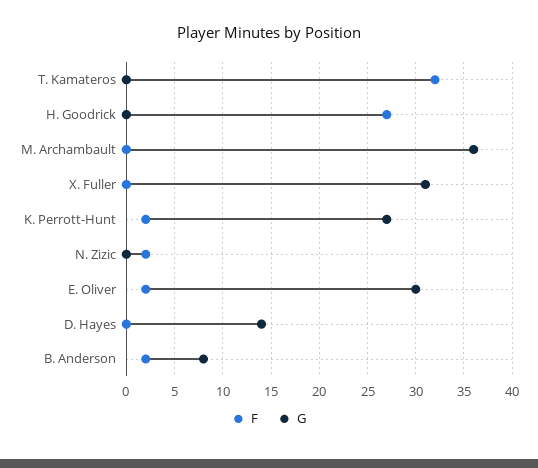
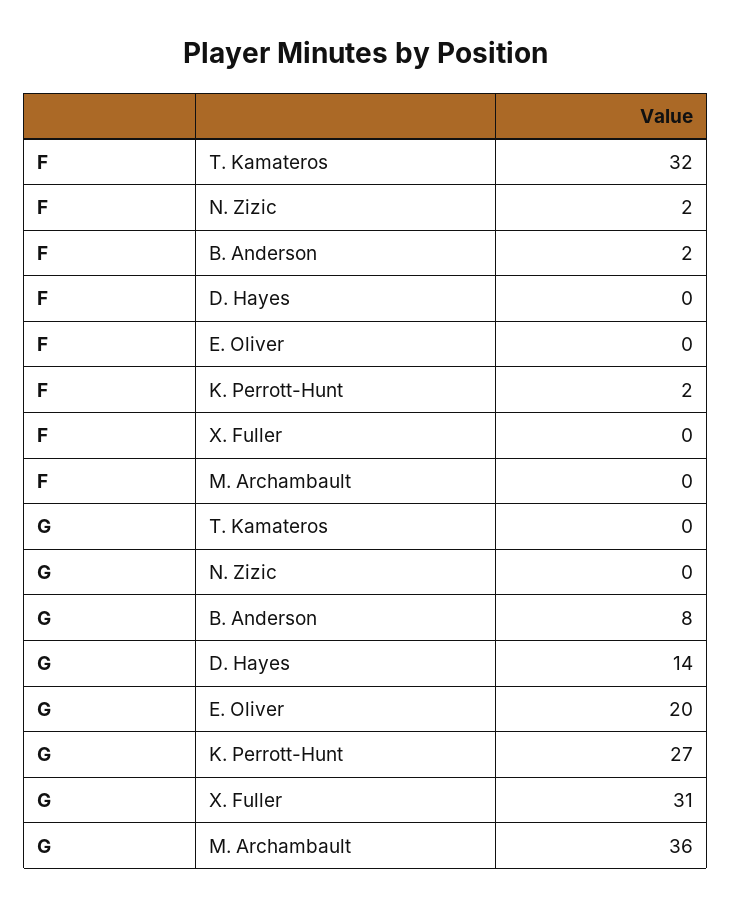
  {
    "F": {
      "T. Kamateros": 32,
-     "H. Goodrick": 27,
      "M. Archambault": 0,
      "X. Fuller": 0,
      "K. Perrott-Hunt": 2,
      "N. Zizic": 2,
-     "E. Oliver": 2,
+     "E. Oliver": 0,
      "D. Hayes": 0,
      "B. Anderson": 2
    },
    "G": {
      "T. Kamateros": 0,
-     "H. Goodrick": 0,
      "M. Archambault": 36,
      "X. Fuller": 31,
      "K. Perrott-Hunt": 27,
      "N. Zizic": 0,
-     "E. Oliver": 30,
+     "E. Oliver": 20,
      "D. Hayes": 14,
      "B. Anderson": 8
    }
  }

